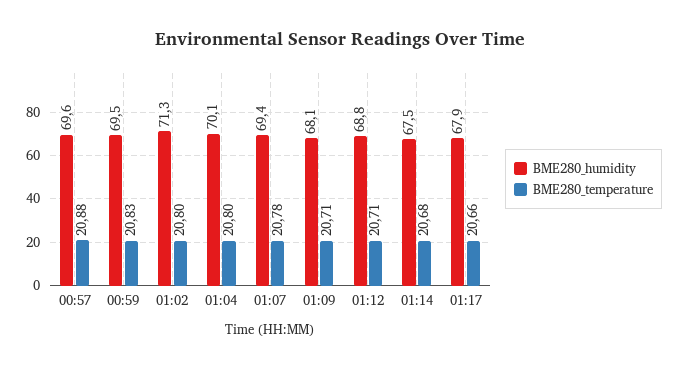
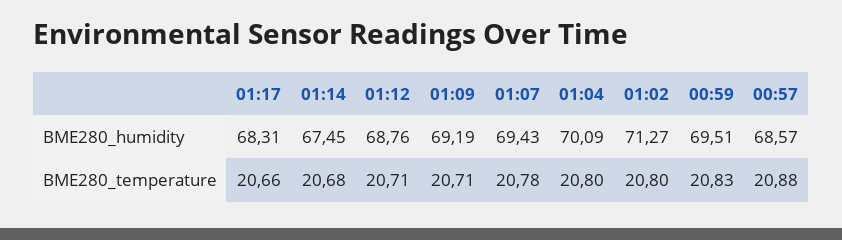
  {
    "BME280_humidity": {
-     "00:57": 69.6,
+     "00:57": 68.57,
      "00:59": 69.51,
      "01:02": 71.27,
      "01:04": 70.09,
      "01:07": 69.43,
-     "01:09": 68.1,
+     "01:09": 69.19,
      "01:12": 68.76,
      "01:14": 67.45,
-     "01:17": 67.9
+     "01:17": 68.31
    },
    "BME280_temperature": {
      "00:57": 20.88,
      "00:59": 20.83,
      "01:02": 20.8,
      "01:04": 20.8,
      "01:07": 20.78,
      "01:09": 20.71,
      "01:12": 20.71,
      "01:14": 20.68,
      "01:17": 20.66
    }
  }

